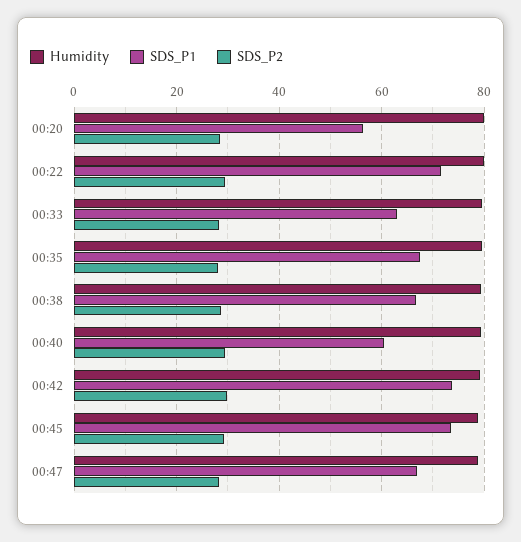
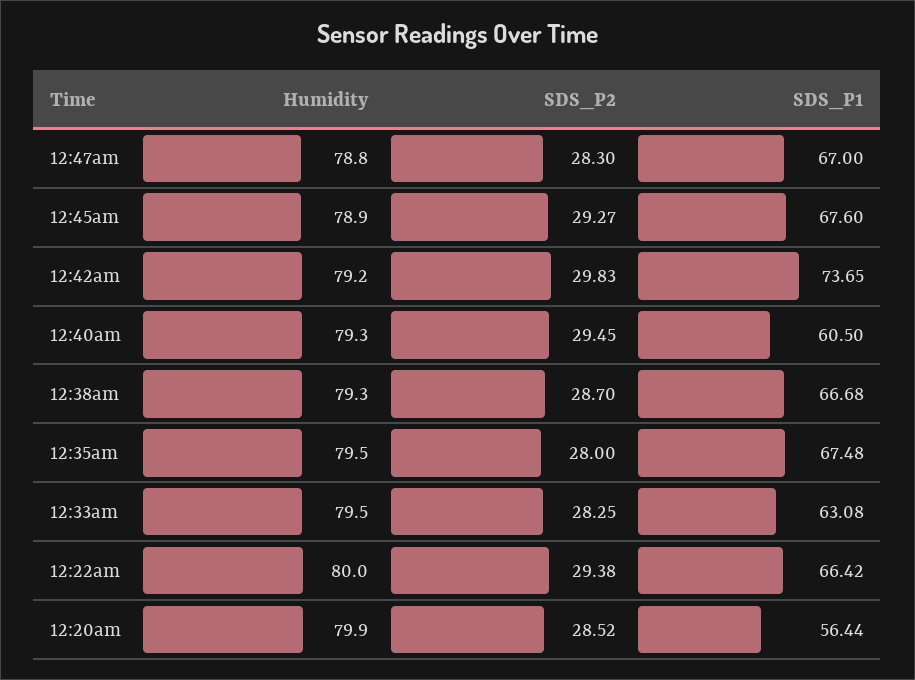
  {
    "Humidity": {
      "00:20": 79.9,
      "00:22": 80,
      "00:33": 79.5,
      "00:35": 79.5,
      "00:38": 79.3,
      "00:40": 79.3,
      "00:42": 79.2,
      "00:45": 78.9,
      "00:47": 78.8
    },
    "SDS_P1": {
      "00:20": 56.44,
-     "00:22": 72,
+     "00:22": 66.42,
      "00:33": 63.08,
      "00:35": 67.48,
      "00:38": 66.68,
      "00:40": 60.5,
      "00:42": 73.65,
-     "00:45": 74,
+     "00:45": 67.6,
      "00:47": 67
    },
    "SDS_P2": {
      "00:20": 28.52,
      "00:22": 29.38,
      "00:33": 28.25,
      "00:35": 28,
      "00:38": 28.7,
      "00:40": 29.45,
      "00:42": 29.83,
      "00:45": 29.27,
      "00:47": 28.3
    }
  }

